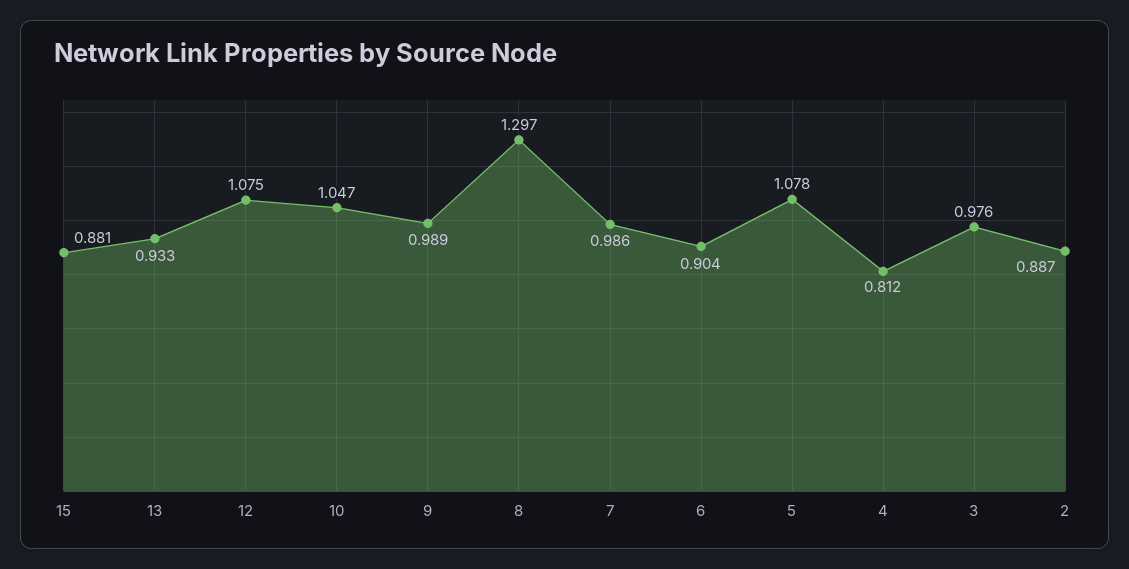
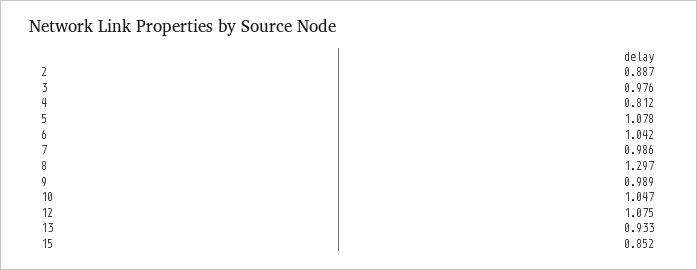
  {
-   "15": 0.881,
+   "15": 0.852,
    "13": 0.933,
    "12": 1.075,
    "10": 1.047,
    "9": 0.989,
    "8": 1.297,
    "7": 0.986,
-   "6": 0.904,
+   "6": 1.042,
    "5": 1.078,
    "4": 0.812,
    "3": 0.976,
    "2": 0.887
  }

